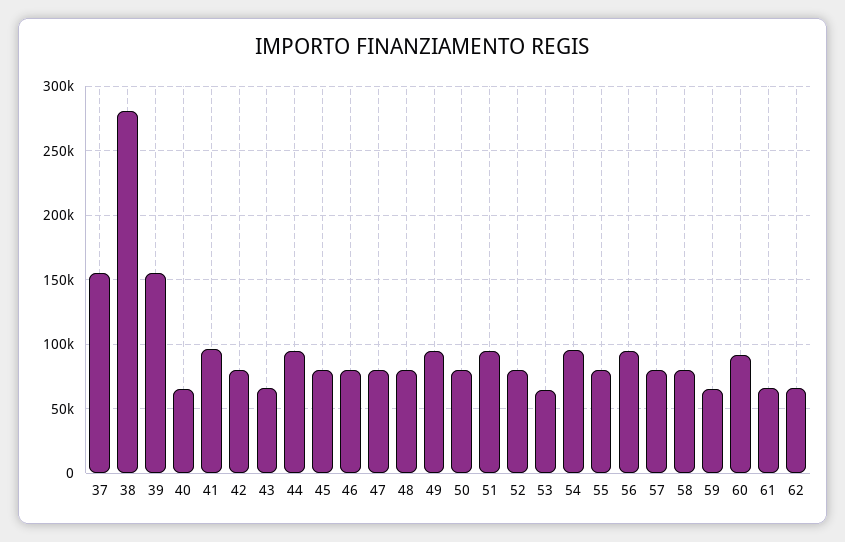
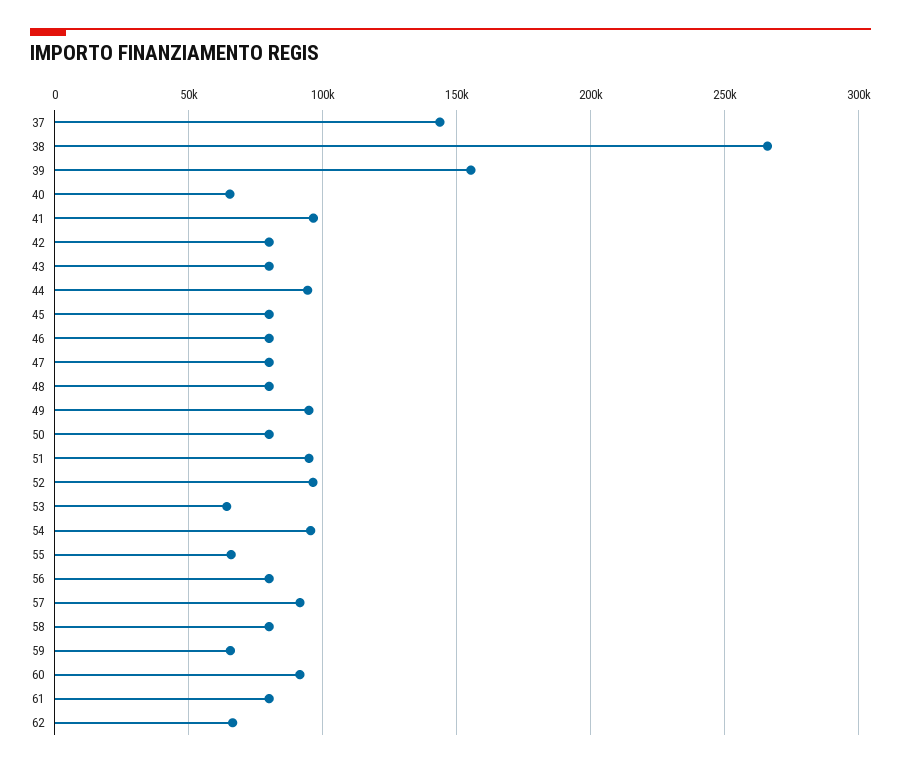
  {
-   "37": 155000,
+   "37": 145000,
-   "38": 280000,
+   "38": 265000,
    "39": 155000,
    "40": 65000,
    "41": 95000,
    "42": 80000,
-   "43": 65000,
+   "43": 80000,
    "44": 95000,
    "45": 80000,
    "46": 80000,
    "47": 80000,
    "48": 80000,
    "49": 95000,
    "50": 80000,
    "51": 95000,
-   "52": 80000,
+   "52": 95000,
    "53": 65000,
    "54": 95000,
-   "55": 80000,
+   "55": 65000,
-   "56": 95000,
+   "56": 80000,
-   "57": 80000,
+   "57": 90000,
    "58": 80000,
    "59": 65000,
    "60": 90000,
-   "61": 65000,
+   "61": 80000,
    "62": 65000
  }

